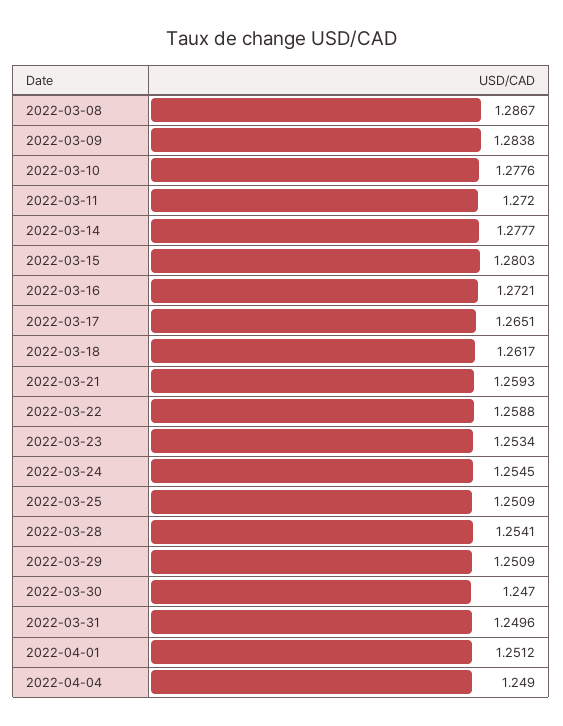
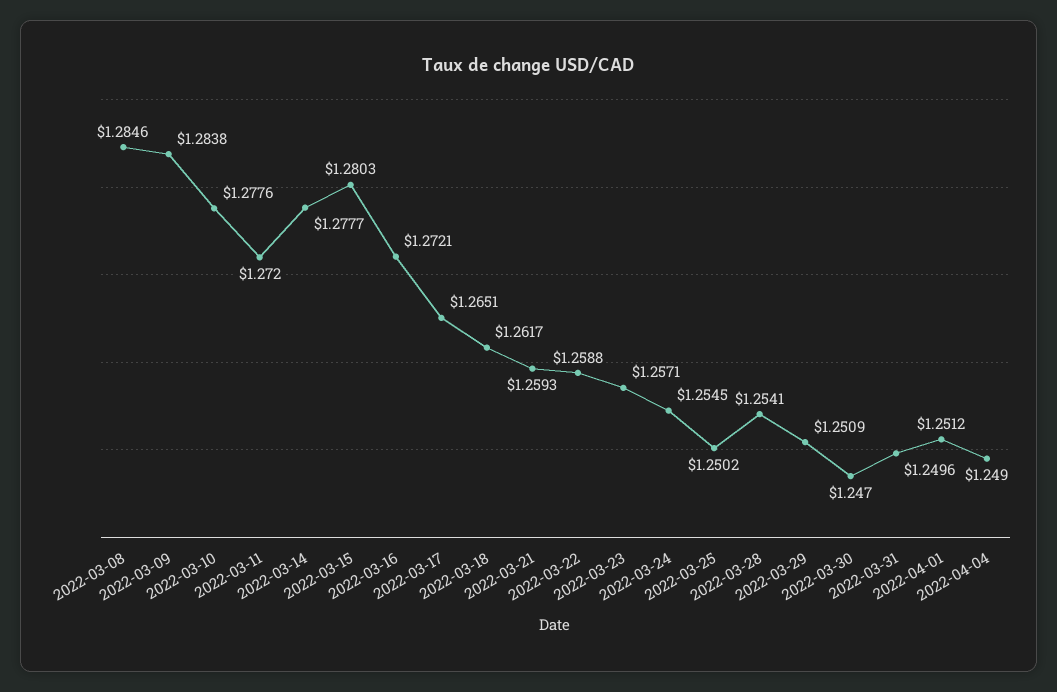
  {
-   "2022-03-08": 1.2867,
+   "2022-03-08": 1.2846,
    "2022-03-09": 1.2838,
    "2022-03-10": 1.2776,
    "2022-03-11": 1.272,
    "2022-03-14": 1.2777,
    "2022-03-15": 1.2803,
    "2022-03-16": 1.2721,
    "2022-03-17": 1.2651,
    "2022-03-18": 1.2617,
    "2022-03-21": 1.2593,
    "2022-03-22": 1.2588,
-   "2022-03-23": 1.2534,
+   "2022-03-23": 1.2571,
    "2022-03-24": 1.2545,
-   "2022-03-25": 1.2509,
+   "2022-03-25": 1.2502,
    "2022-03-28": 1.2541,
    "2022-03-29": 1.2509,
    "2022-03-30": 1.247,
    "2022-03-31": 1.2496,
    "2022-04-01": 1.2512,
    "2022-04-04": 1.249
  }

